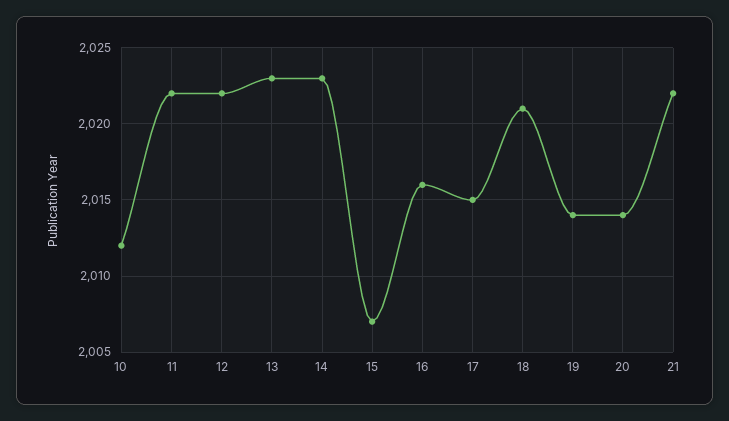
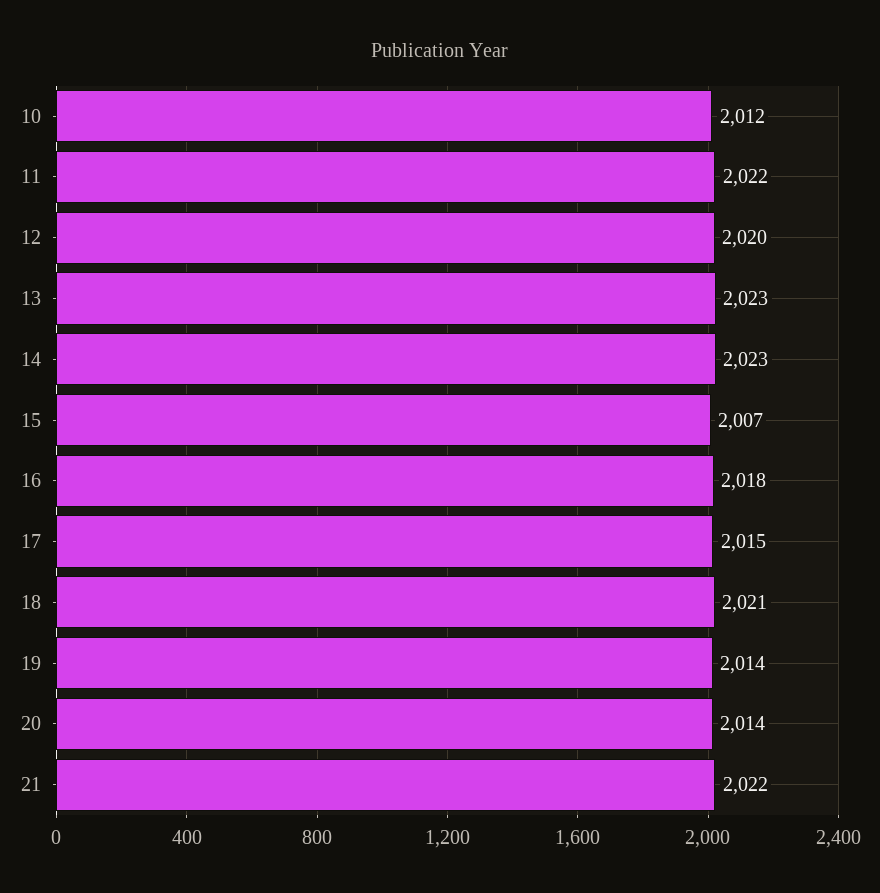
  {
    "10": 2012,
    "11": 2022,
-   "12": 2022,
+   "12": 2020,
    "13": 2023,
    "14": 2023,
    "15": 2007,
-   "16": 2016,
+   "16": 2018,
    "17": 2015,
    "18": 2021,
    "19": 2014,
    "20": 2014,
    "21": 2022
  }

